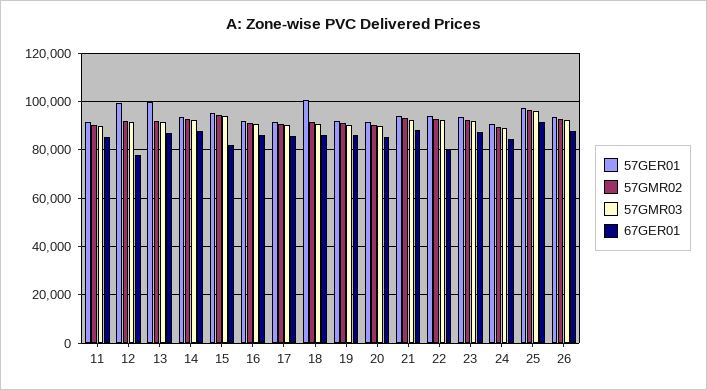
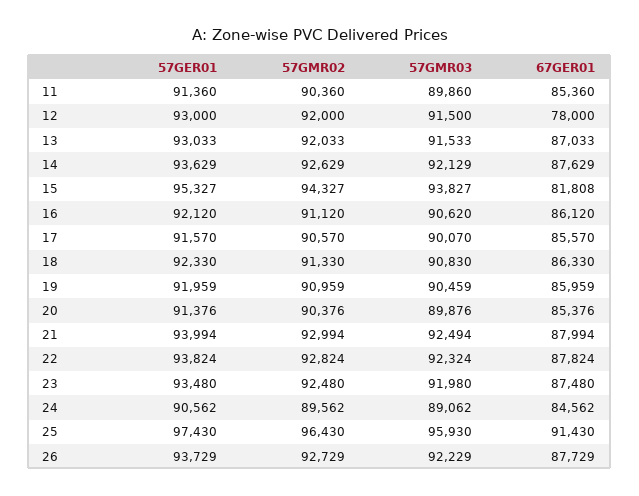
  {
    "57GER01": {
      "11": 91360,
-     "12": 100000,
+     "12": 93000,
-     "13": 100000,
+     "13": 93033,
      "14": 93629,
      "15": 95327,
      "16": 92120,
      "17": 91570,
-     "18": 100000,
+     "18": 92330,
      "19": 91959,
      "20": 91376,
      "21": 93994,
      "22": 93824,
      "23": 93480,
      "24": 90562,
      "25": 97430,
      "26": 93729
    },
    "57GMR02": {
      "11": 90360,
      "12": 92000,
      "13": 92033,
      "14": 92629,
      "15": 94327,
      "16": 91120,
      "17": 90570,
      "18": 91330,
      "19": 90959,
      "20": 90376,
      "21": 92994,
      "22": 92824,
      "23": 92480,
      "24": 89562,
      "25": 96430,
      "26": 92729
    },
    "57GMR03": {
      "11": 89860,
      "12": 91500,
      "13": 91533,
      "14": 92129,
      "15": 93827,
      "16": 90620,
      "17": 90070,
      "18": 90830,
      "19": 90459,
      "20": 89876,
      "21": 92494,
      "22": 92324,
      "23": 91980,
      "24": 89062,
      "25": 95930,
      "26": 92229
    },
    "67GER01": {
      "11": 85360,
      "12": 78000,
      "13": 87033,
      "14": 87629,
      "15": 81808,
      "16": 86120,
      "17": 85570,
      "18": 86330,
      "19": 85959,
      "20": 85376,
      "21": 87994,
-     "22": 80000,
+     "22": 87824,
      "23": 87480,
      "24": 84562,
      "25": 91430,
      "26": 87729
    }
  }

